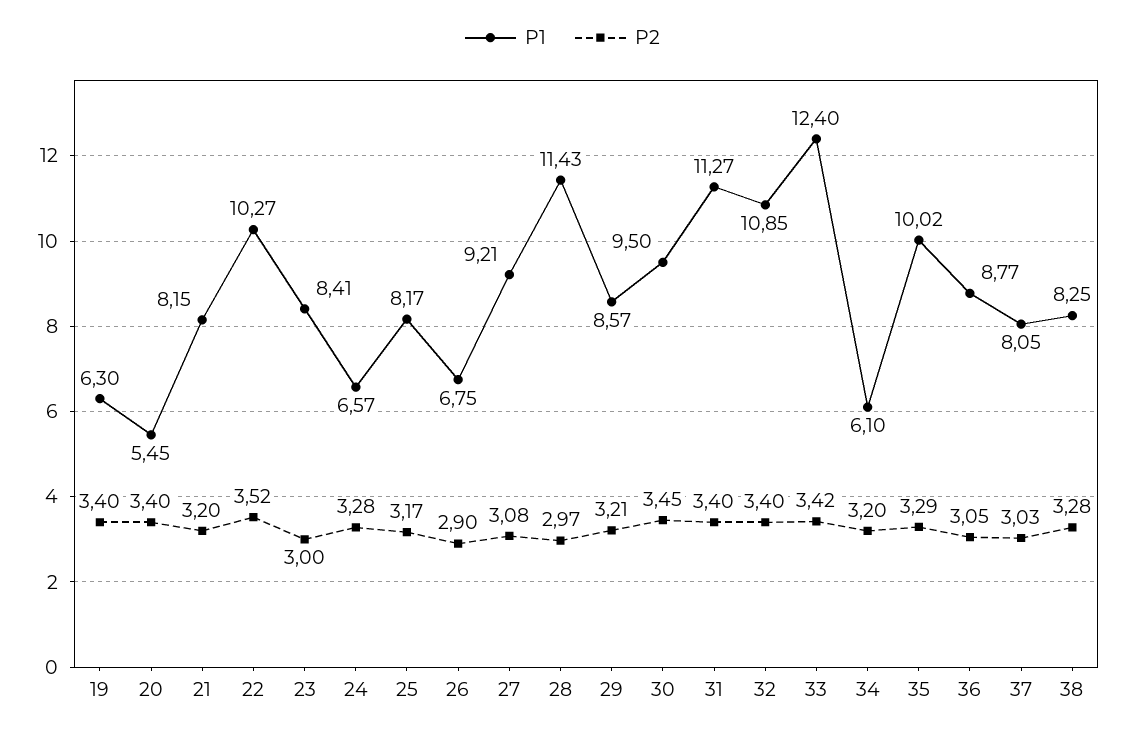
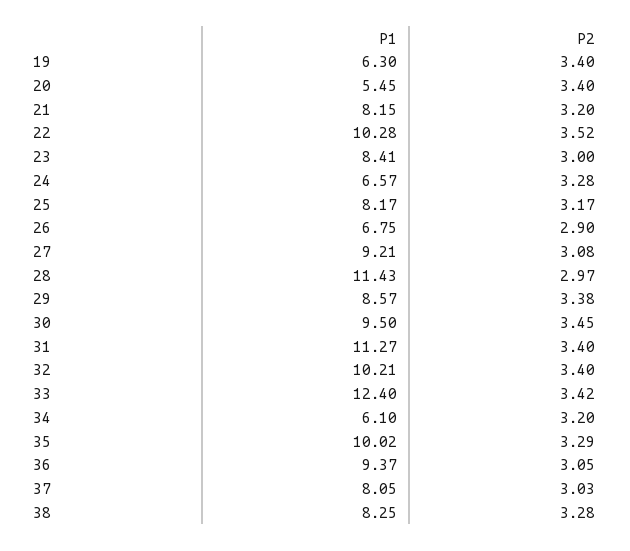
  {
    "P1": {
      "19": 6.3,
      "20": 5.45,
      "21": 8.15,
-     "22": 10.27,
+     "22": 10.28,
      "23": 8.41,
      "24": 6.57,
      "25": 8.17,
      "26": 6.75,
      "27": 9.21,
      "28": 11.43,
      "29": 8.57,
      "30": 9.5,
      "31": 11.27,
-     "32": 10.85,
+     "32": 10.21,
      "33": 12.4,
      "34": 6.1,
      "35": 10.02,
-     "36": 8.77,
+     "36": 9.37,
      "37": 8.05,
      "38": 8.25
    },
    "P2": {
      "19": 3.4,
      "20": 3.4,
      "21": 3.2,
      "22": 3.52,
      "23": 3,
      "24": 3.28,
      "25": 3.17,
      "26": 2.9,
      "27": 3.08,
      "28": 2.97,
-     "29": 3.21,
+     "29": 3.38,
      "30": 3.45,
      "31": 3.4,
      "32": 3.4,
      "33": 3.42,
      "34": 3.2,
      "35": 3.29,
      "36": 3.05,
      "37": 3.03,
      "38": 3.28
    }
  }

